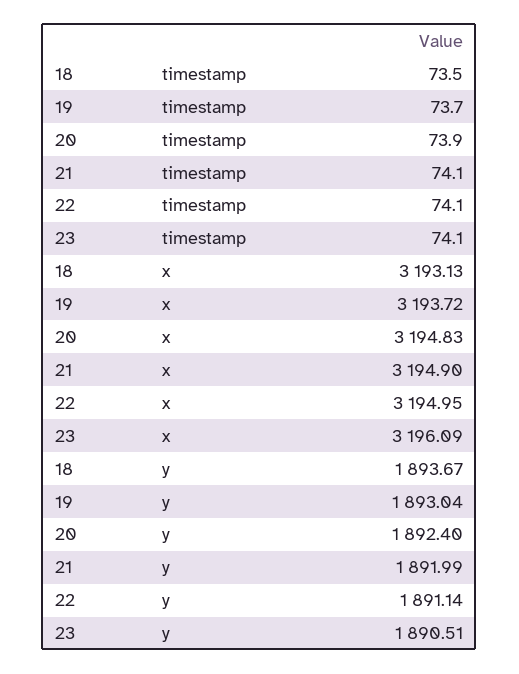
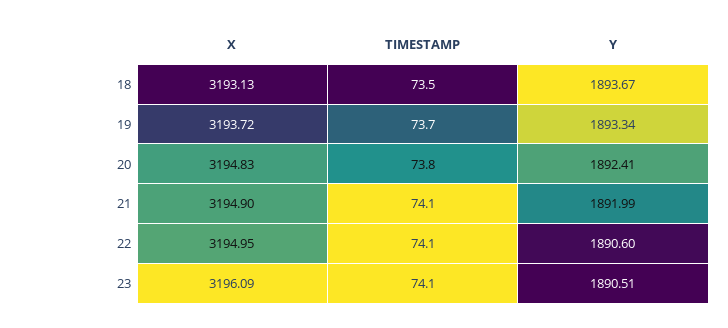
  {
    "18": {
      "timestamp": 73.5,
      "x": 3193.13,
      "y": 1893.67
    },
    "19": {
      "timestamp": 73.7,
      "x": 3193.72,
-     "y": 1893.04
+     "y": 1893.34
    },
    "20": {
-     "timestamp": 73.9,
+     "timestamp": 73.8,
      "x": 3194.83,
-     "y": 1892.4
+     "y": 1892.41
    },
    "21": {
      "timestamp": 74.1,
      "x": 3194.9,
      "y": 1891.99
    },
    "22": {
      "timestamp": 74.1,
      "x": 3194.95,
-     "y": 1891.14
+     "y": 1890.6
    },
    "23": {
      "timestamp": 74.1,
      "x": 3196.09,
      "y": 1890.51
    }
  }

